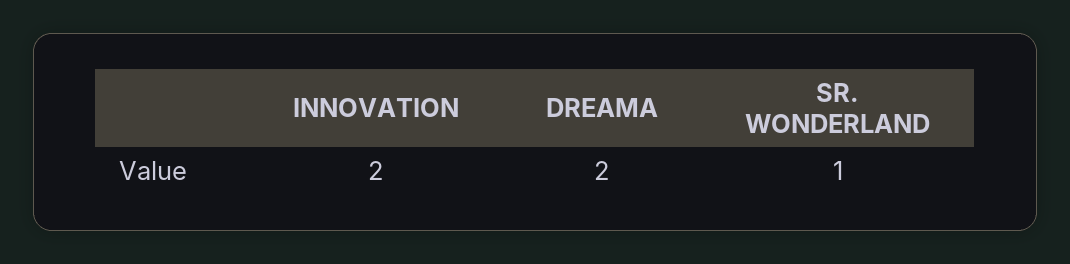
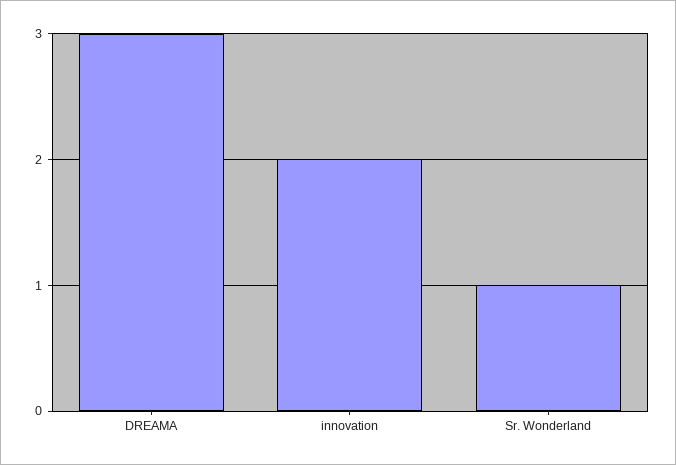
  {
    "INNOVATION": 2,
-   "DREAMA": 2,
+   "DREAMA": 3,
    "SR. WONDERLAND": 1
  }

